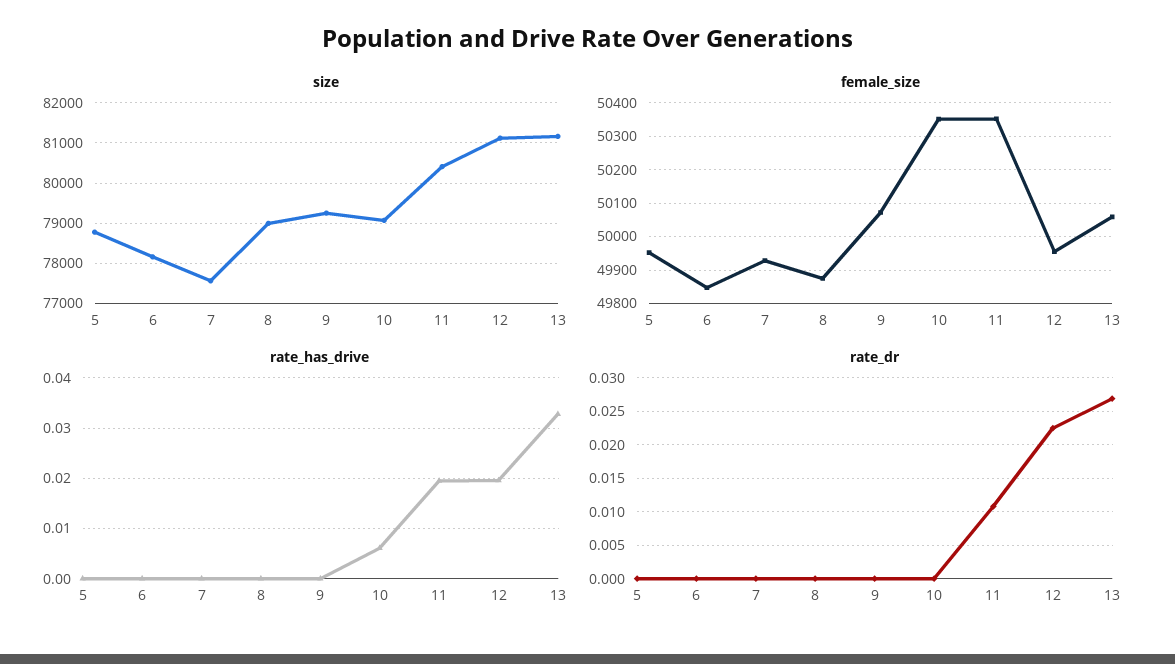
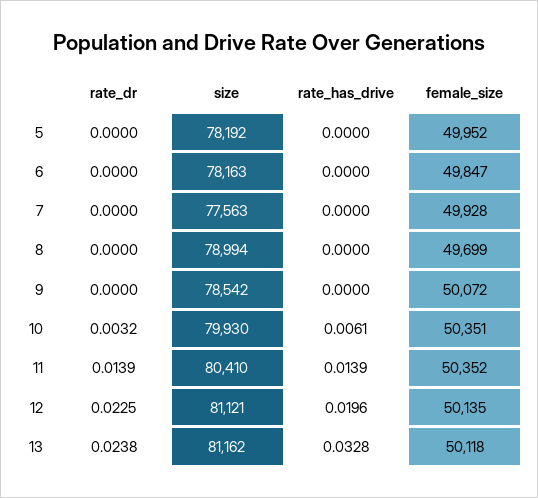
  {
    "size": {
-     "5": 78800,
+     "5": 78192,
      "6": 78163,
      "7": 77563,
      "8": 78994,
-     "9": 79200,
+     "9": 78542,
-     "10": 79000,
+     "10": 79930,
      "11": 80410,
      "12": 81121,
      "13": 81162
    },
    "female_size": {
      "5": 49952,
      "6": 49847,
      "7": 49928,
-     "8": 49880,
+     "8": 49699,
      "9": 50072,
      "10": 50351,
      "11": 50352,
-     "12": 49960,
+     "12": 50135,
-     "13": 50060
+     "13": 50118
    },
    "rate_has_drive": {
      "5": 0,
      "6": 0,
      "7": 0,
      "8": 0,
      "9": 0,
      "10": 0.0061,
-     "11": 0.02,
+     "11": 0.0139,
      "12": 0.0196,
      "13": 0.0328
    },
    "rate_dr": {
      "5": 0,
      "6": 0,
      "7": 0,
      "8": 0,
      "9": 0,
-     "10": 0,
+     "10": 0.0032,
-     "11": 0.011,
+     "11": 0.0139,
      "12": 0.0225,
-     "13": 0.027
+     "13": 0.0238
    }
  }

